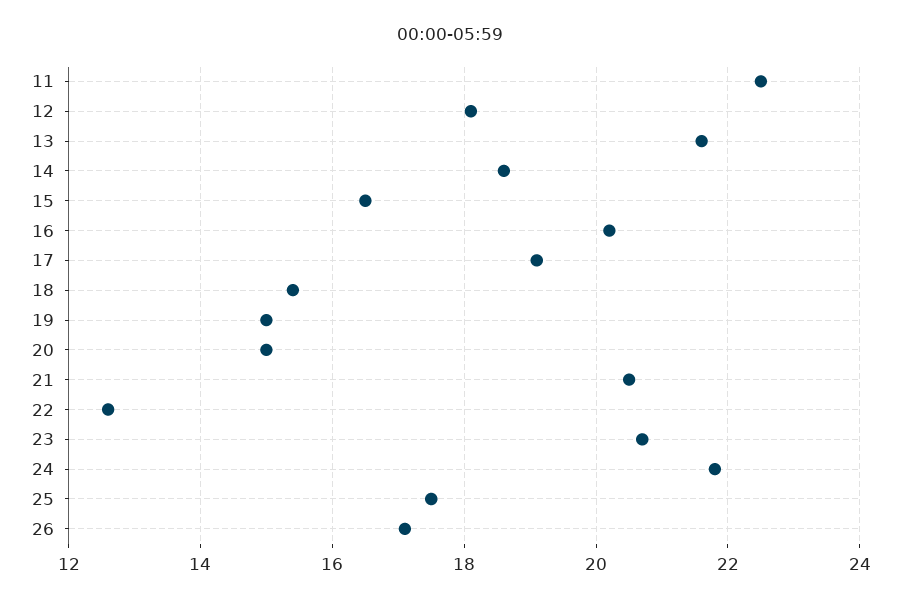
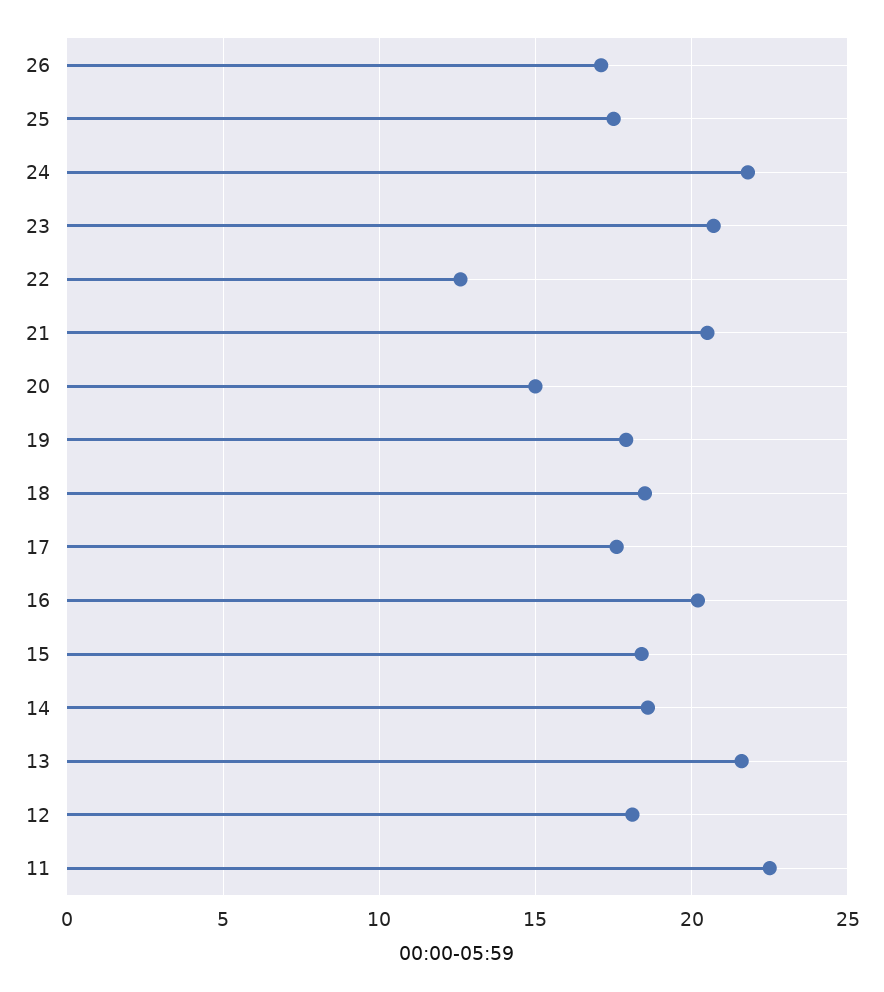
  {
    "11": 22.5,
    "12": 18,
    "13": 21.5,
    "14": 18.5,
-   "15": 16.5,
+   "15": 18.5,
    "16": 20,
-   "17": 19,
+   "17": 17.5,
-   "18": 15.5,
+   "18": 18.5,
-   "19": 15,
+   "19": 18,
    "20": 15,
    "21": 20.5,
    "22": 12.5,
    "23": 20.5,
    "24": 22,
    "25": 17.5,
    "26": 17
  }

